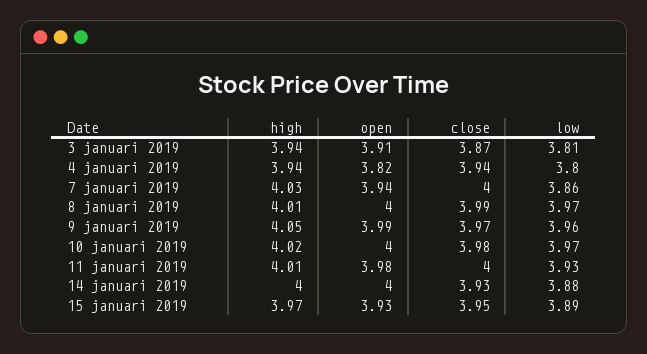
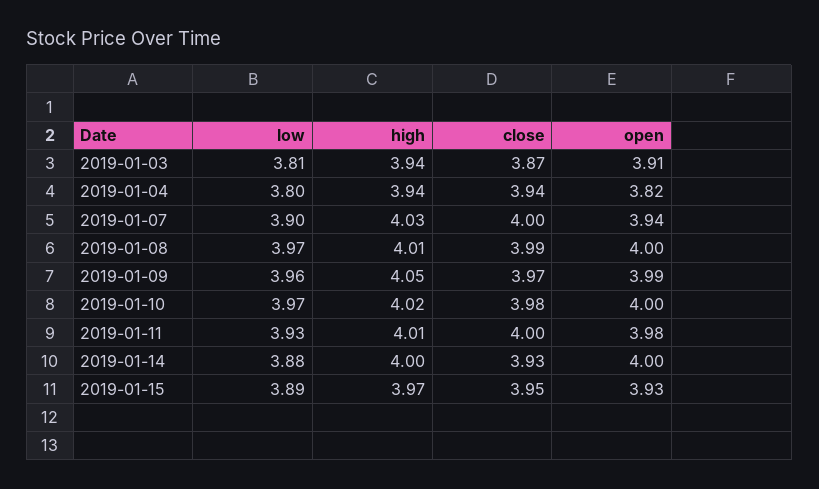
  {
    "high": {
      "3 januari 2019": 3.94,
      "4 januari 2019": 3.94,
      "7 januari 2019": 4.03,
      "8 januari 2019": 4.01,
      "9 januari 2019": 4.05,
      "10 januari 2019": 4.02,
      "11 januari 2019": 4.01,
      "14 januari 2019": 4,
      "15 januari 2019": 3.97
    },
    "open": {
      "3 januari 2019": 3.91,
      "4 januari 2019": 3.82,
      "7 januari 2019": 3.94,
      "8 januari 2019": 4,
      "9 januari 2019": 3.99,
      "10 januari 2019": 4,
      "11 januari 2019": 3.98,
      "14 januari 2019": 4,
      "15 januari 2019": 3.93
    },
    "close": {
      "3 januari 2019": 3.87,
      "4 januari 2019": 3.94,
      "7 januari 2019": 4,
      "8 januari 2019": 3.99,
      "9 januari 2019": 3.97,
      "10 januari 2019": 3.98,
      "11 januari 2019": 4,
      "14 januari 2019": 3.93,
      "15 januari 2019": 3.95
    },
    "low": {
      "3 januari 2019": 3.81,
      "4 januari 2019": 3.8,
-     "7 januari 2019": 3.86,
+     "7 januari 2019": 3.9,
      "8 januari 2019": 3.97,
      "9 januari 2019": 3.96,
      "10 januari 2019": 3.97,
      "11 januari 2019": 3.93,
      "14 januari 2019": 3.88,
      "15 januari 2019": 3.89
    }
  }

